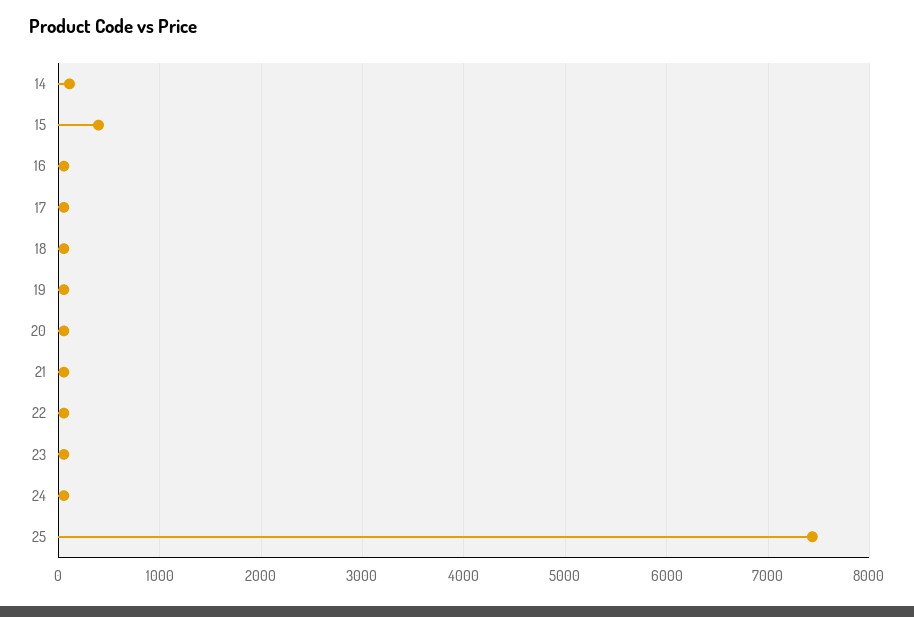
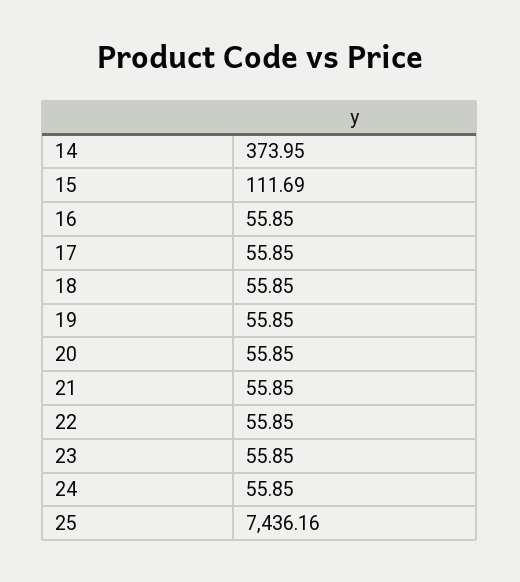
  {
-   "14": 100,
+   "14": 373.95,
-   "15": 400,
+   "15": 111.69,
    "16": 55.85,
    "17": 55.85,
    "18": 55.85,
    "19": 55.85,
    "20": 55.85,
    "21": 55.85,
    "22": 55.85,
    "23": 55.85,
    "24": 55.85,
    "25": 7436.16
  }

